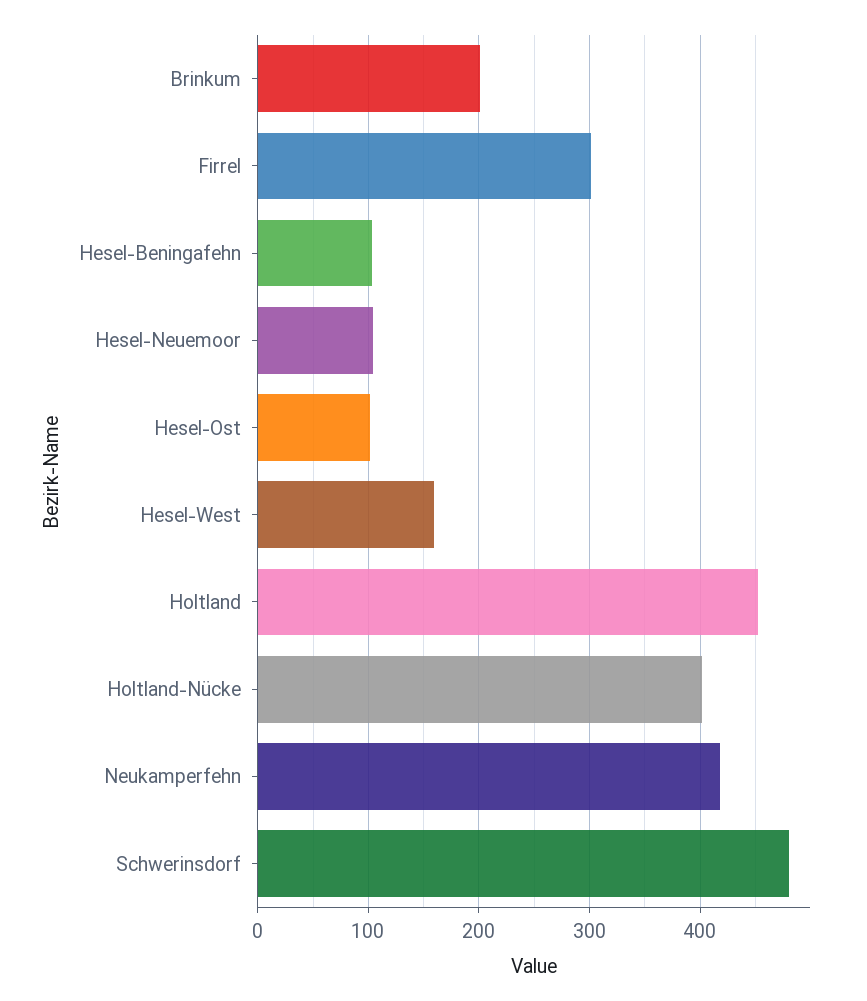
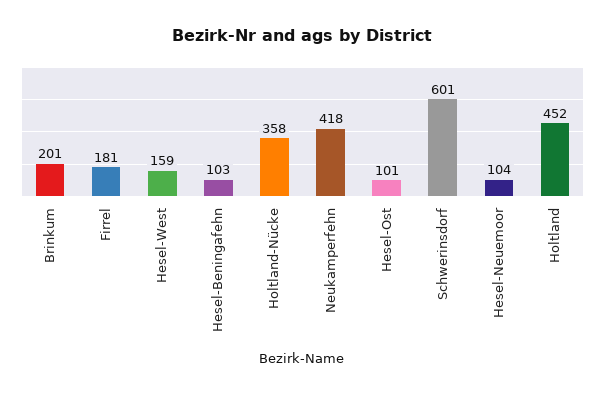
  {
    "Brinkum": 201,
-   "Firrel": 300,
+   "Firrel": 181,
    "Hesel-Beningafehn": 103,
    "Hesel-Neuemoor": 104,
    "Hesel-Ost": 101,
    "Hesel-West": 159,
    "Holtland": 452,
-   "Holtland-Nücke": 400,
+   "Holtland-Nücke": 358,
    "Neukamperfehn": 418,
-   "Schwerinsdorf": 480
+   "Schwerinsdorf": 601
  }

